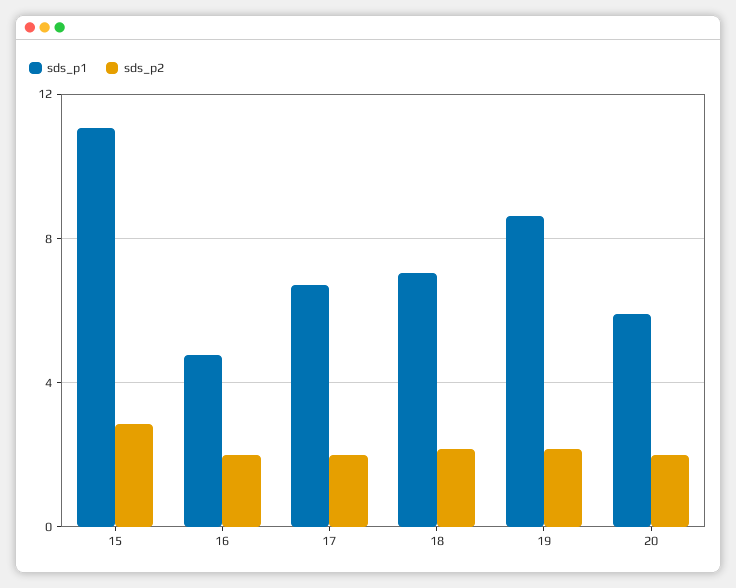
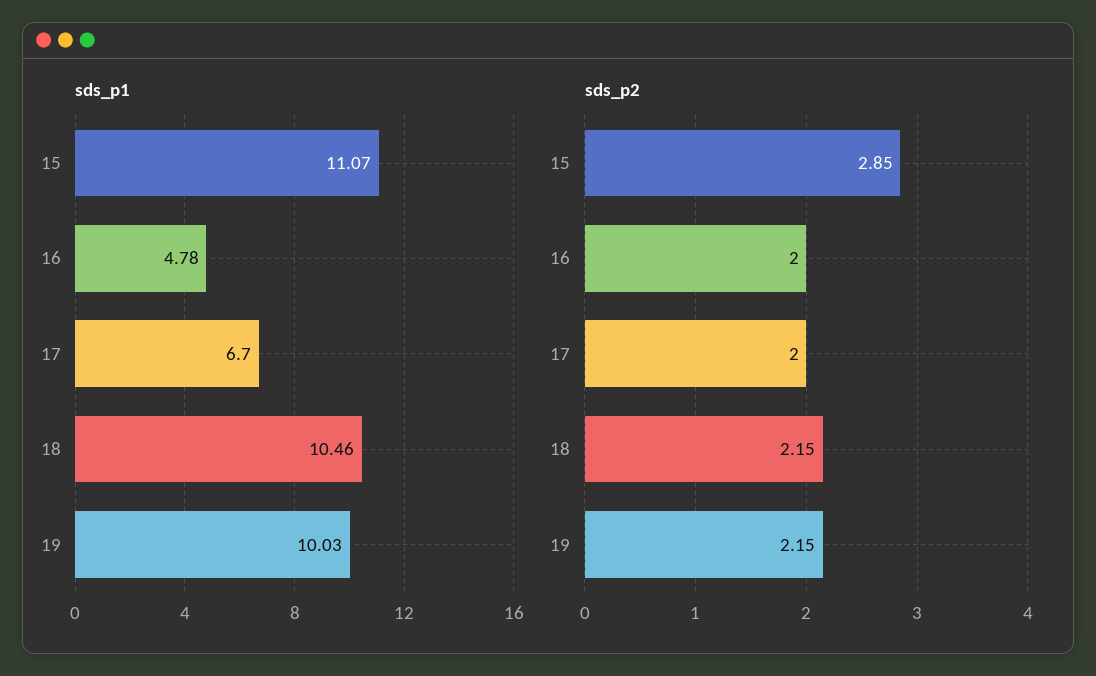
  {
    "sds_p1": {
      "15": 11.07,
      "16": 4.78,
      "17": 6.7,
-     "18": 7,
+     "18": 10.46,
-     "19": 8.5,
+     "19": 10.03
-     "20": 6
    },
    "sds_p2": {
      "15": 2.85,
      "16": 2,
      "17": 2,
      "18": 2.15,
-     "19": 2.15,
+     "19": 2.15
-     "20": 2
    }
  }

